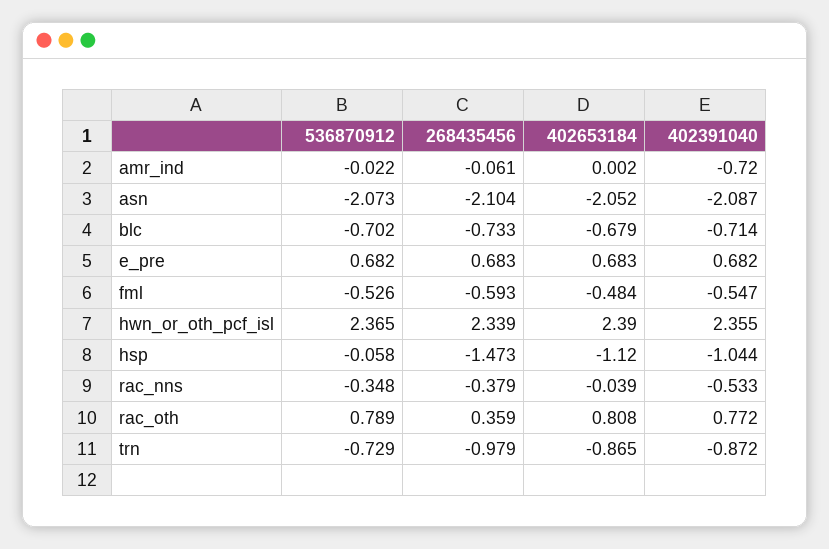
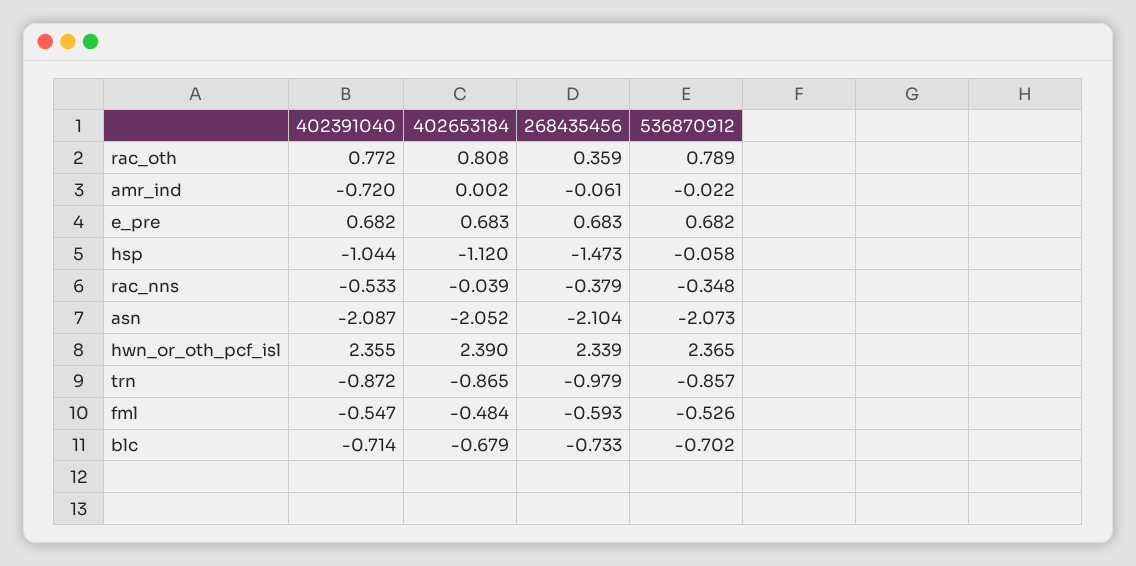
  {
    "536870912": {
      "amr_ind": -0.022,
      "asn": -2.073,
      "blc": -0.702,
      "e_pre": 0.682,
      "fml": -0.526,
      "hwn_or_oth_pcf_isl": 2.365,
      "hsp": -0.058,
      "rac_nns": -0.348,
      "rac_oth": 0.789,
-     "trn": -0.729
+     "trn": -0.857
    },
    "268435456": {
      "amr_ind": -0.061,
      "asn": -2.104,
      "blc": -0.733,
      "e_pre": 0.683,
      "fml": -0.593,
      "hwn_or_oth_pcf_isl": 2.339,
      "hsp": -1.473,
      "rac_nns": -0.379,
      "rac_oth": 0.359,
      "trn": -0.979
    },
    "402653184": {
      "amr_ind": 0.002,
      "asn": -2.052,
      "blc": -0.679,
      "e_pre": 0.683,
      "fml": -0.484,
      "hwn_or_oth_pcf_isl": 2.39,
      "hsp": -1.12,
      "rac_nns": -0.039,
      "rac_oth": 0.808,
      "trn": -0.865
    },
    "402391040": {
      "amr_ind": -0.72,
      "asn": -2.087,
      "blc": -0.714,
      "e_pre": 0.682,
      "fml": -0.547,
      "hwn_or_oth_pcf_isl": 2.355,
      "hsp": -1.044,
      "rac_nns": -0.533,
      "rac_oth": 0.772,
      "trn": -0.872
    }
  }

